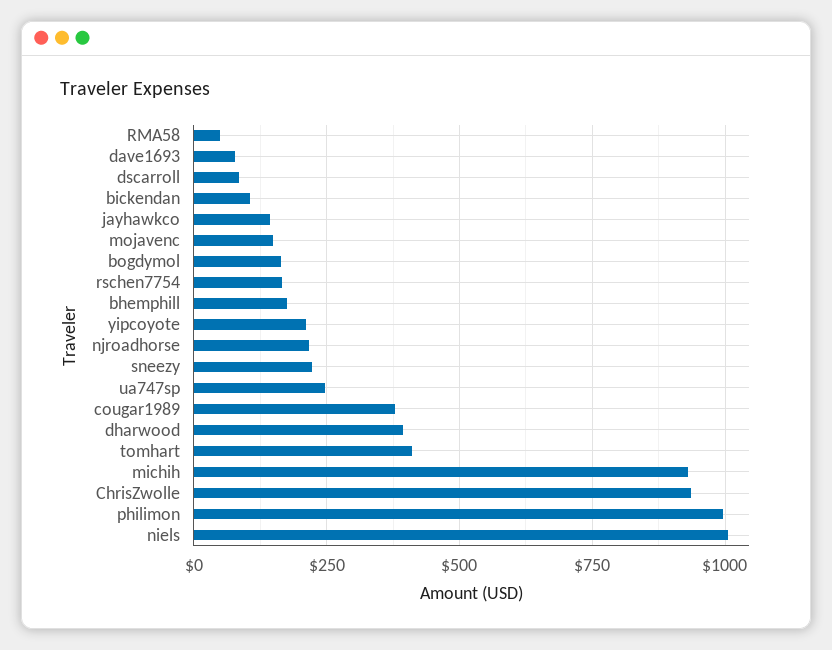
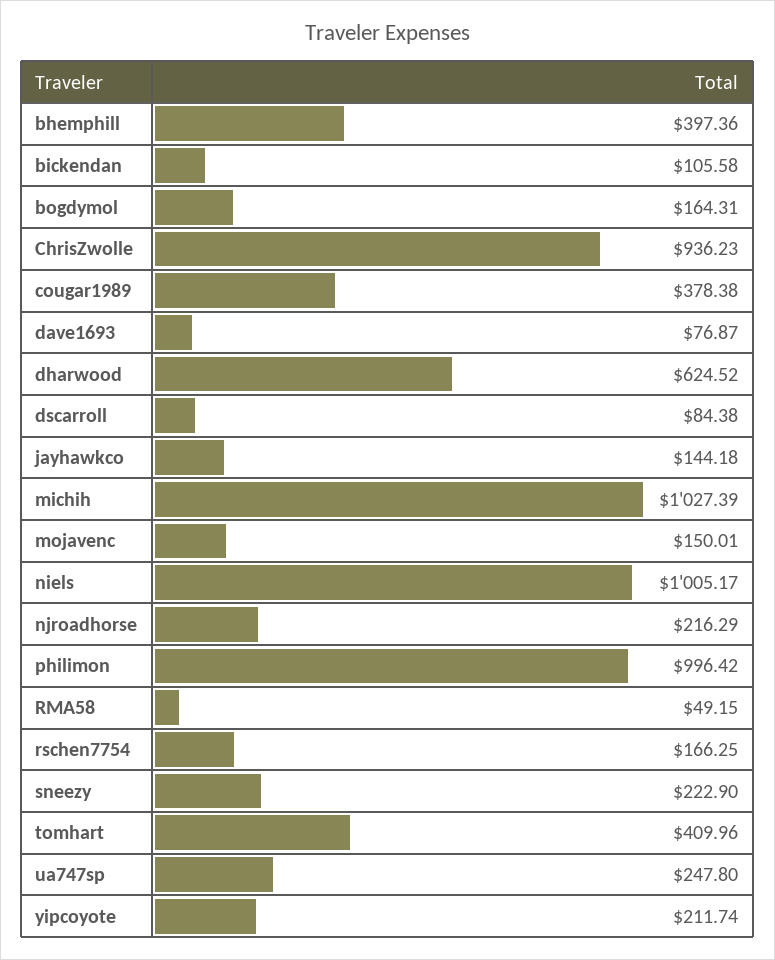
  {
    "RMA58": 49.15,
    "dave1693": 76.87,
    "dscarroll": 84.38,
    "bickendan": 105.58,
    "jayhawkco": 144.18,
    "mojavenc": 150.01,
    "bogdymol": 164.31,
    "rschen7754": 166.25,
-   "bhemphill": 175,
+   "bhemphill": 397.36,
    "yipcoyote": 211.74,
    "njroadhorse": 216.29,
    "sneezy": 222.9,
    "ua747sp": 247.8,
    "cougar1989": 378.38,
-   "dharwood": 400,
+   "dharwood": 624.52,
    "tomhart": 409.96,
-   "michih": 925,
+   "michih": 1027.39,
    "ChrisZwolle": 936.23,
    "philimon": 996.42,
    "niels": 1005.17
  }

